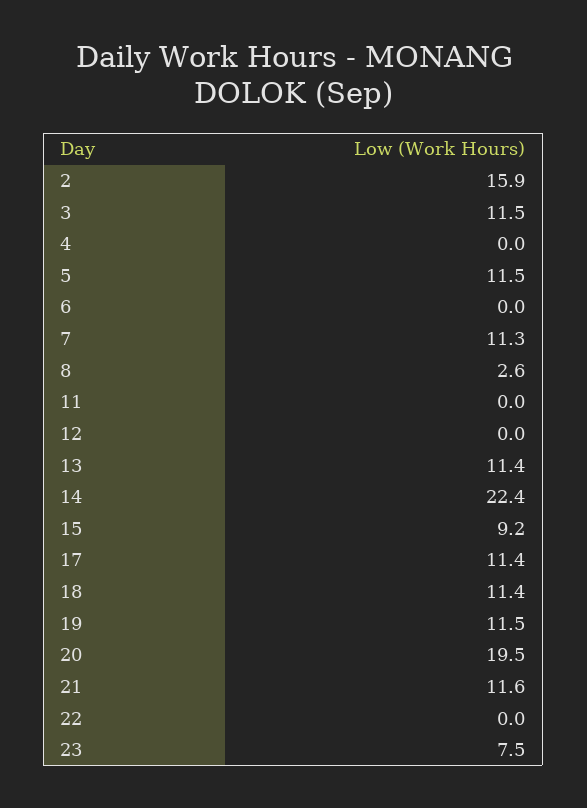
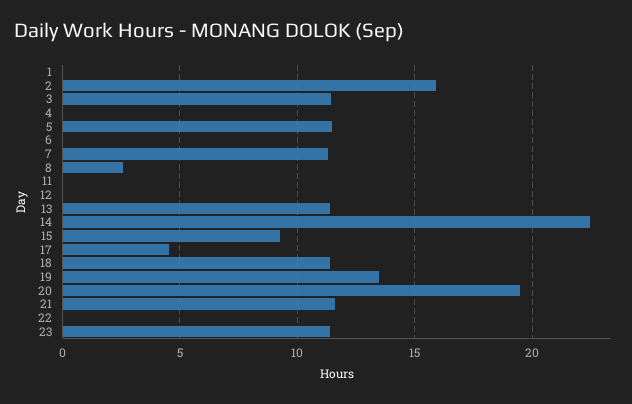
  {
    "2": 15.9,
    "3": 11.5,
    "4": 0,
    "5": 11.5,
    "6": 0,
    "7": 11.3,
    "8": 2.6,
    "11": 0,
    "12": 0,
    "13": 11.4,
    "14": 22.4,
    "15": 9.2,
-   "17": 11.4,
+   "17": 4.5,
    "18": 11.4,
-   "19": 11.5,
+   "19": 13.5,
    "20": 19.5,
    "21": 11.6,
    "22": 0,
-   "23": 7.5
+   "23": 11.5,
+   "1": 0
  }

